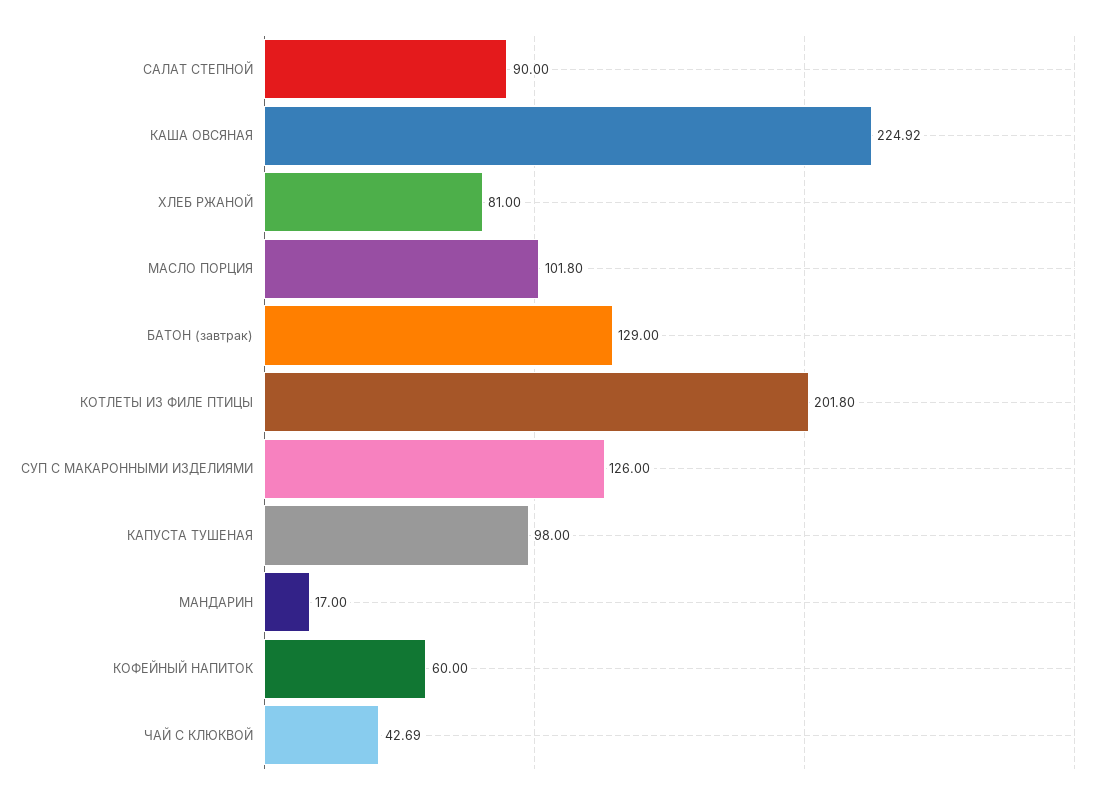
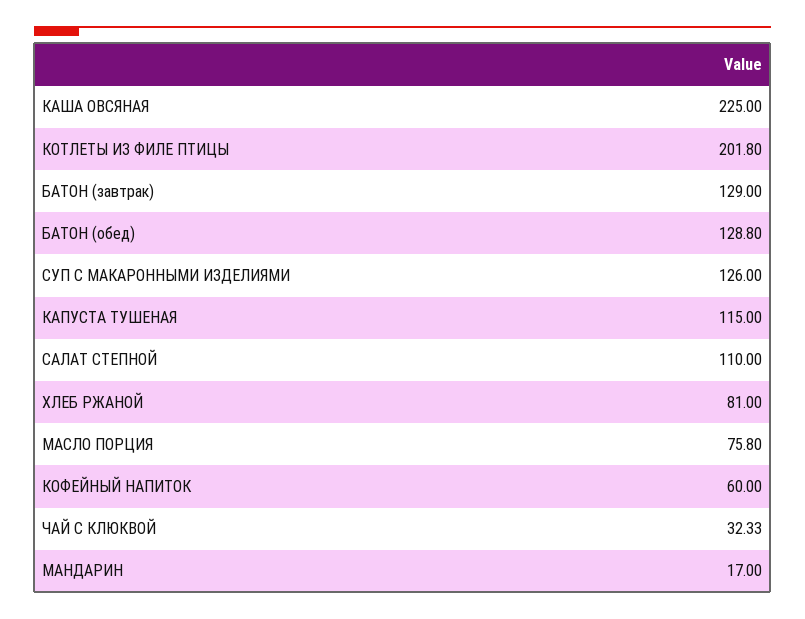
  {
-   "САЛАТ СТЕПНОЙ": 90,
+   "САЛАТ СТЕПНОЙ": 110,
-   "КАША ОВСЯНАЯ": 224.92,
+   "КАША ОВСЯНАЯ": 225,
    "ХЛЕБ РЖАНОЙ": 81,
-   "МАСЛО ПОРЦИЯ": 101.8,
+   "МАСЛО ПОРЦИЯ": 75.8,
    "БАТОН (завтрак)": 129,
    "КОТЛЕТЫ ИЗ ФИЛЕ ПТИЦЫ": 201.8,
    "СУП С МАКАРОННЫМИ ИЗДЕЛИЯМИ": 126,
-   "КАПУСТА ТУШЕНАЯ": 98,
+   "КАПУСТА ТУШЕНАЯ": 115,
    "МАНДАРИН": 17,
    "КОФЕЙНЫЙ НАПИТОК": 60,
-   "ЧАЙ С КЛЮКВОЙ": 42.69
+   "ЧАЙ С КЛЮКВОЙ": 32.33,
+   "БАТОН (обед)": 128.8
  }

